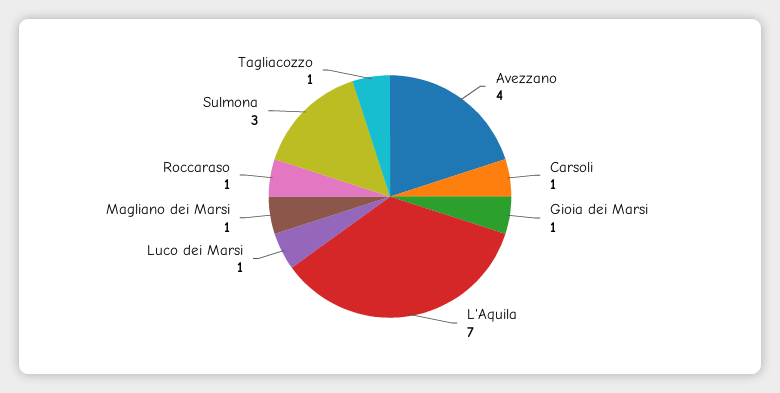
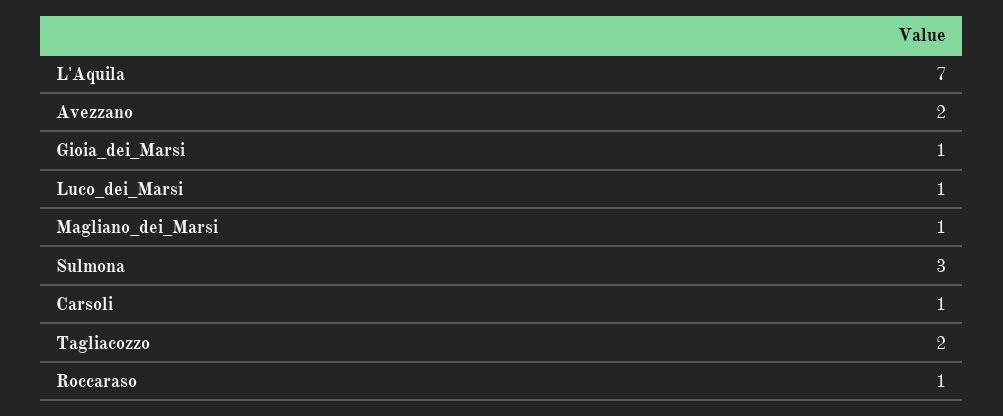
  {
-   "Avezzano": 4,
+   "Avezzano": 2,
    "Carsoli": 1,
    "Gioia dei Marsi": 1,
    "L'Aquila": 7,
    "Luco dei Marsi": 1,
    "Magliano dei Marsi": 1,
    "Roccaraso": 1,
    "Sulmona": 3,
-   "Tagliacozzo": 1
+   "Tagliacozzo": 2
  }

